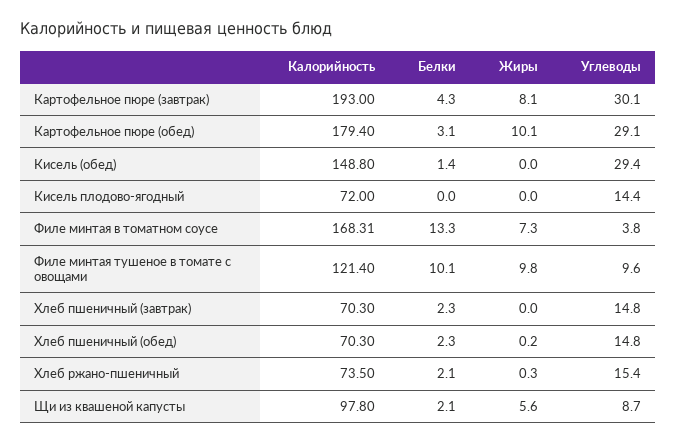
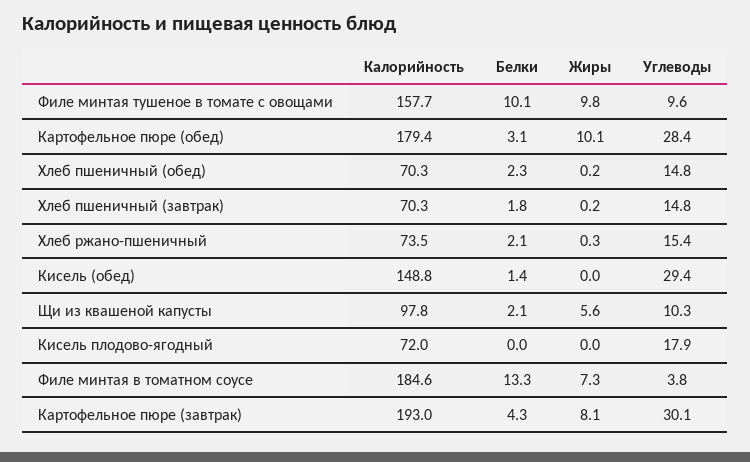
  {
    "Калорийность": {
      "Картофельное пюре (завтрак)": 193,
      "Картофельное пюре (обед)": 179.4,
      "Кисель (обед)": 148.8,
      "Кисель плодово-ягодный": 72,
-     "Филе минтая в томатном соусе": 168.31,
+     "Филе минтая в томатном соусе": 184.6,
-     "Филе минтая тушеное в томате с овощами": 121.4,
+     "Филе минтая тушеное в томате с овощами": 157.7,
      "Хлеб пшеничный (завтрак)": 70.3,
      "Хлеб пшеничный (обед)": 70.3,
      "Хлеб ржано-пшеничный": 73.5,
      "Щи из квашеной капусты": 97.8
    },
    "Белки": {
      "Картофельное пюре (завтрак)": 4.3,
      "Картофельное пюре (обед)": 3.1,
      "Кисель (обед)": 1.4,
      "Кисель плодово-ягодный": 0,
      "Филе минтая в томатном соусе": 13.3,
      "Филе минтая тушеное в томате с овощами": 10.1,
-     "Хлеб пшеничный (завтрак)": 2.3,
+     "Хлеб пшеничный (завтрак)": 1.8,
      "Хлеб пшеничный (обед)": 2.3,
      "Хлеб ржано-пшеничный": 2.1,
      "Щи из квашеной капусты": 2.1
    },
    "Жиры": {
      "Картофельное пюре (завтрак)": 8.1,
      "Картофельное пюре (обед)": 10.1,
      "Кисель (обед)": 0,
      "Кисель плодово-ягодный": 0,
      "Филе минтая в томатном соусе": 7.3,
      "Филе минтая тушеное в томате с овощами": 9.8,
-     "Хлеб пшеничный (завтрак)": 0,
+     "Хлеб пшеничный (завтрак)": 0.2,
      "Хлеб пшеничный (обед)": 0.2,
      "Хлеб ржано-пшеничный": 0.3,
      "Щи из квашеной капусты": 5.6
    },
    "Углеводы": {
      "Картофельное пюре (завтрак)": 30.1,
-     "Картофельное пюре (обед)": 29.1,
+     "Картофельное пюре (обед)": 28.4,
      "Кисель (обед)": 29.4,
-     "Кисель плодово-ягодный": 14.4,
+     "Кисель плодово-ягодный": 17.9,
      "Филе минтая в томатном соусе": 3.8,
      "Филе минтая тушеное в томате с овощами": 9.6,
      "Хлеб пшеничный (завтрак)": 14.8,
      "Хлеб пшеничный (обед)": 14.8,
      "Хлеб ржано-пшеничный": 15.4,
-     "Щи из квашеной капусты": 8.7
+     "Щи из квашеной капусты": 10.3
    }
  }

